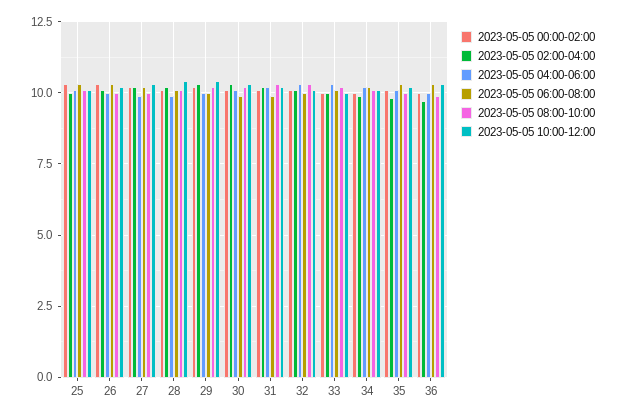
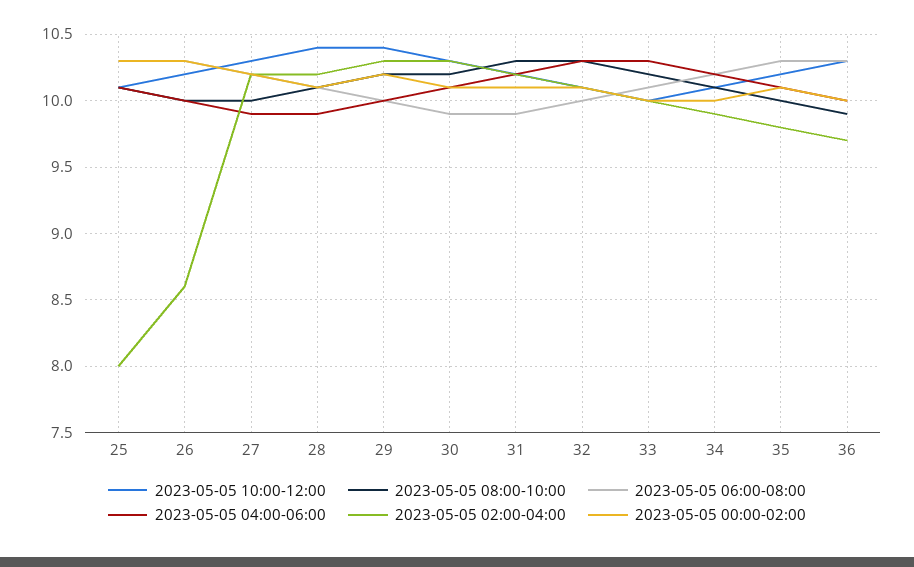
  {
    "2023-05-05 00:00-02:00": {
      "25": 10.3,
      "26": 10.3,
      "27": 10.2,
      "28": 10.1,
      "29": 10.2,
      "30": 10.1,
      "31": 10.1,
      "32": 10.1,
      "33": 10,
      "34": 10,
      "35": 10.1,
      "36": 10
    },
    "2023-05-05 02:00-04:00": {
-     "25": 10,
+     "25": 8,
-     "26": 10,
+     "26": 8.6,
      "27": 10.2,
      "28": 10.2,
      "29": 10.3,
      "30": 10.3,
      "31": 10.2,
      "32": 10.1,
      "33": 10,
      "34": 9.9,
      "35": 9.8,
      "36": 9.7
    },
    "2023-05-05 04:00-06:00": {
      "25": 10.1,
      "26": 10,
      "27": 9.9,
      "28": 9.9,
      "29": 10,
      "30": 10.1,
      "31": 10.2,
      "32": 10.3,
      "33": 10.3,
      "34": 10.2,
      "35": 10.1,
      "36": 10
    },
    "2023-05-05 06:00-08:00": {
      "25": 10.3,
      "26": 10.3,
      "27": 10.2,
      "28": 10.1,
      "29": 10,
      "30": 9.9,
      "31": 9.9,
      "32": 10,
      "33": 10.1,
      "34": 10.2,
      "35": 10.3,
      "36": 10.3
    },
    "2023-05-05 08:00-10:00": {
      "25": 10.1,
      "26": 10,
      "27": 10,
      "28": 10.1,
      "29": 10.2,
      "30": 10.2,
      "31": 10.3,
      "32": 10.3,
      "33": 10.2,
      "34": 10.1,
      "35": 10,
      "36": 9.9
    },
    "2023-05-05 10:00-12:00": {
      "25": 10.1,
      "26": 10.2,
      "27": 10.3,
      "28": 10.4,
      "29": 10.4,
      "30": 10.3,
      "31": 10.2,
      "32": 10.1,
      "33": 10,
      "34": 10.1,
      "35": 10.2,
      "36": 10.3
    }
  }

